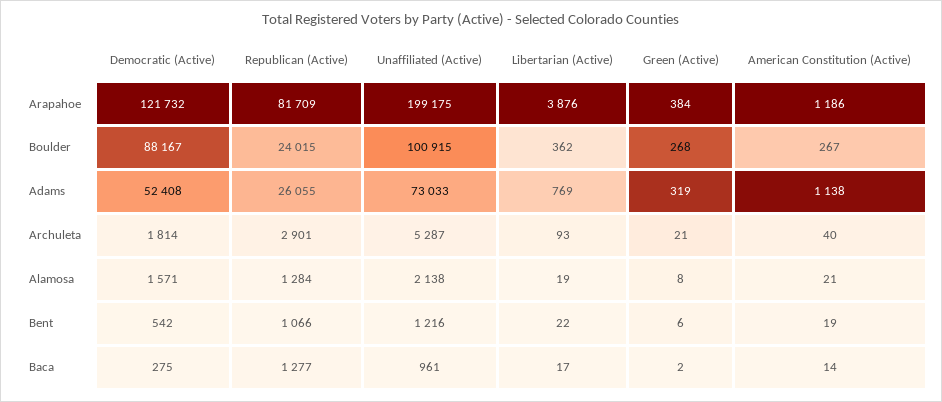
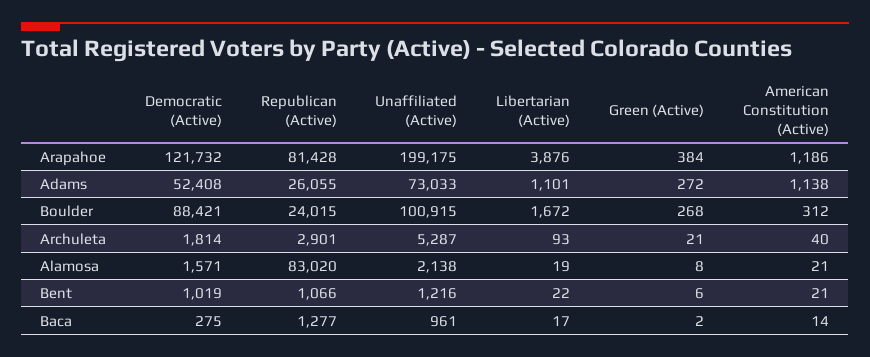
  {
    "Democratic (Active)": {
      "Arapahoe": 121732,
-     "Boulder": 88167,
+     "Boulder": 88421,
      "Adams": 52408,
      "Archuleta": 1814,
      "Alamosa": 1571,
-     "Bent": 542,
+     "Bent": 1019,
      "Baca": 275
    },
    "Republican (Active)": {
-     "Arapahoe": 81709,
+     "Arapahoe": 81428,
      "Boulder": 24015,
      "Adams": 26055,
      "Archuleta": 2901,
-     "Alamosa": 1284,
+     "Alamosa": 83020,
      "Bent": 1066,
      "Baca": 1277
    },
    "Unaffiliated (Active)": {
      "Arapahoe": 199175,
      "Boulder": 100915,
      "Adams": 73033,
      "Archuleta": 5287,
      "Alamosa": 2138,
      "Bent": 1216,
      "Baca": 961
    },
    "Libertarian (Active)": {
      "Arapahoe": 3876,
-     "Boulder": 362,
+     "Boulder": 1672,
-     "Adams": 769,
+     "Adams": 1101,
      "Archuleta": 93,
      "Alamosa": 19,
      "Bent": 22,
      "Baca": 17
    },
    "Green (Active)": {
      "Arapahoe": 384,
      "Boulder": 268,
-     "Adams": 319,
+     "Adams": 272,
      "Archuleta": 21,
      "Alamosa": 8,
      "Bent": 6,
      "Baca": 2
    },
    "American Constitution (Active)": {
      "Arapahoe": 1186,
-     "Boulder": 267,
+     "Boulder": 312,
      "Adams": 1138,
      "Archuleta": 40,
      "Alamosa": 21,
-     "Bent": 19,
+     "Bent": 21,
      "Baca": 14
    }
  }

